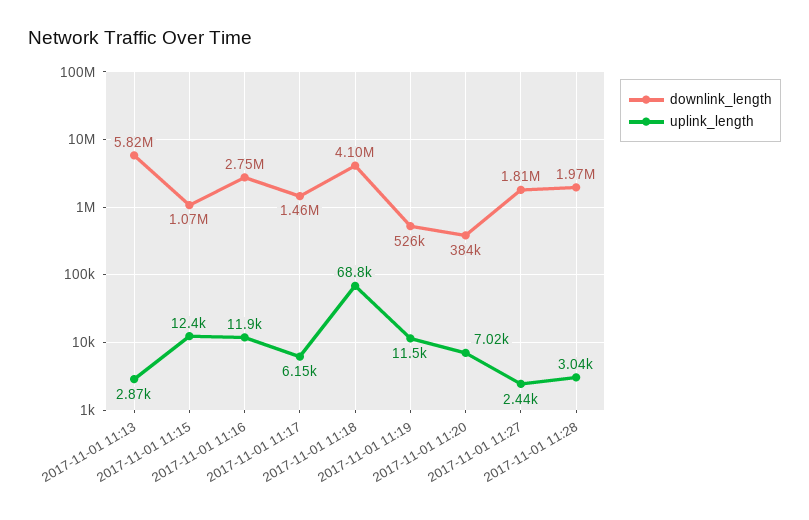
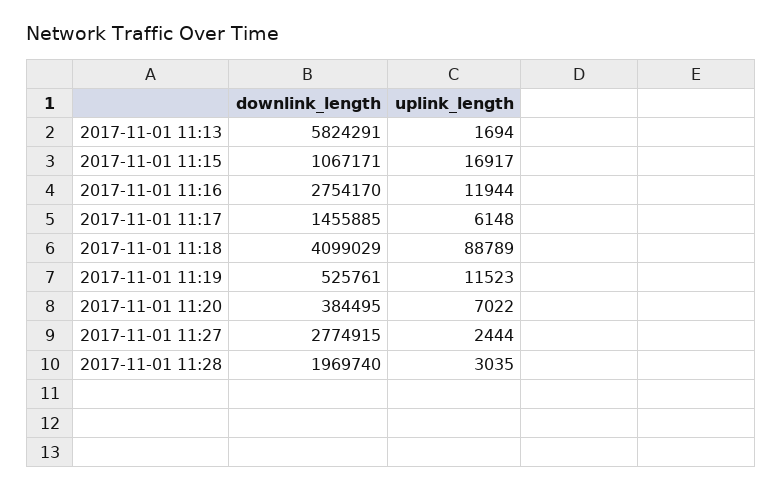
  {
    "downlink_length": {
      "2017-11-01 11:13": 5824291,
      "2017-11-01 11:15": 1067171,
      "2017-11-01 11:16": 2754170,
      "2017-11-01 11:17": 1455885,
      "2017-11-01 11:18": 4099029,
      "2017-11-01 11:19": 525761,
      "2017-11-01 11:20": 384495,
-     "2017-11-01 11:27": 1810000,
+     "2017-11-01 11:27": 2774915,
      "2017-11-01 11:28": 1969740
    },
    "uplink_length": {
-     "2017-11-01 11:13": 2870,
+     "2017-11-01 11:13": 1694,
-     "2017-11-01 11:15": 12400,
+     "2017-11-01 11:15": 16917,
      "2017-11-01 11:16": 11944,
      "2017-11-01 11:17": 6148,
-     "2017-11-01 11:18": 68800,
+     "2017-11-01 11:18": 88789,
      "2017-11-01 11:19": 11523,
      "2017-11-01 11:20": 7022,
      "2017-11-01 11:27": 2444,
      "2017-11-01 11:28": 3035
    }
  }

